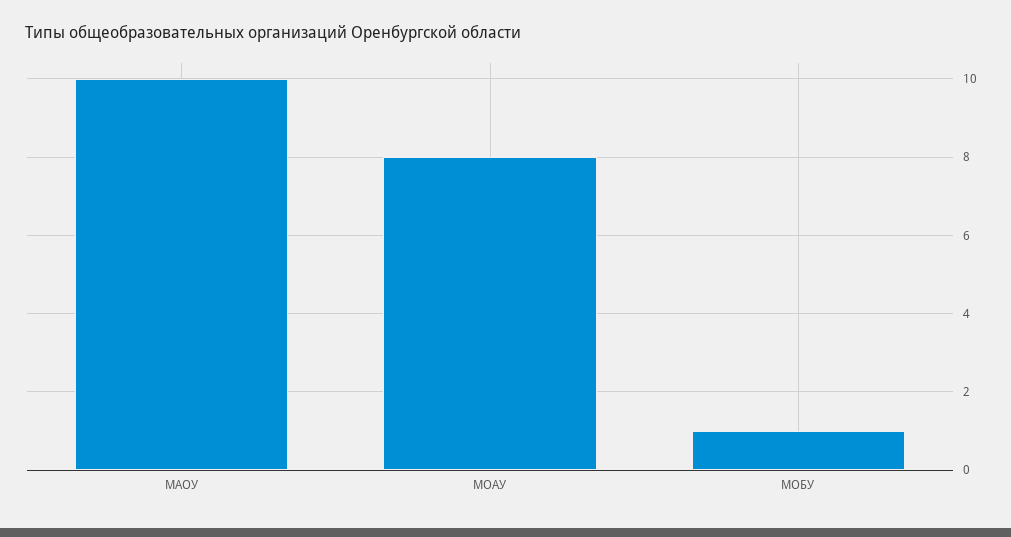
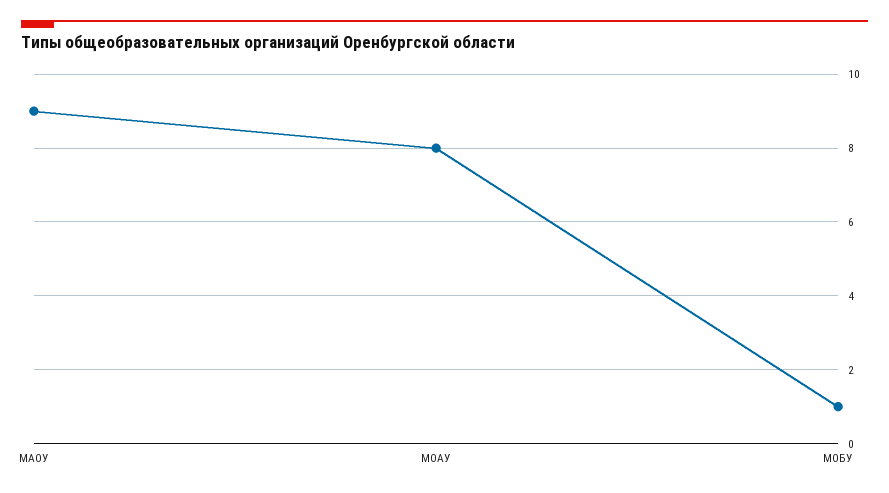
  {
-   "МАОУ": 10,
+   "МАОУ": 9,
    "МОАУ": 8,
    "МОБУ": 1
  }

